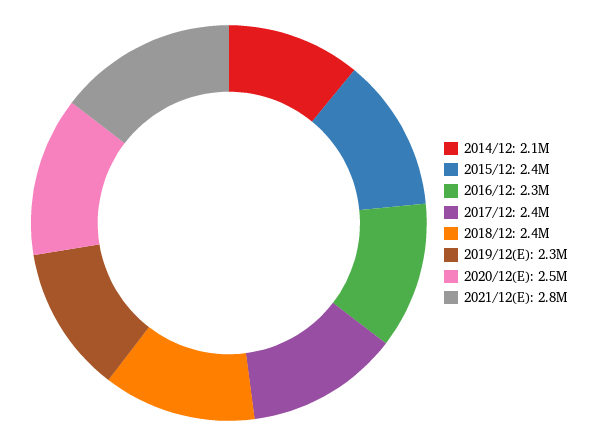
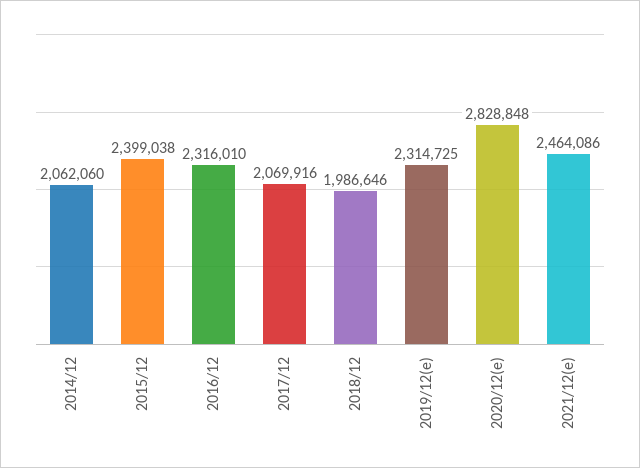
  {
    "2014/12": 2062060,
    "2015/12": 2399038,
    "2016/12": 2316010,
-   "2017/12": 2400000,
+   "2017/12": 2069916,
-   "2018/12": 2400000,
+   "2018/12": 1986646,
    "2019/12(E)": 2314725,
-   "2020/12(E)": 2500000,
+   "2020/12(E)": 2828848,
-   "2021/12(E)": 2800000
+   "2021/12(E)": 2464086
  }

